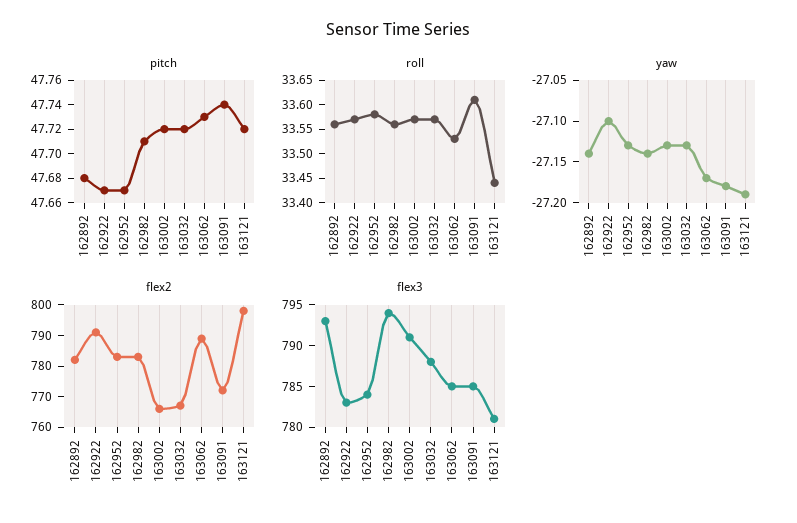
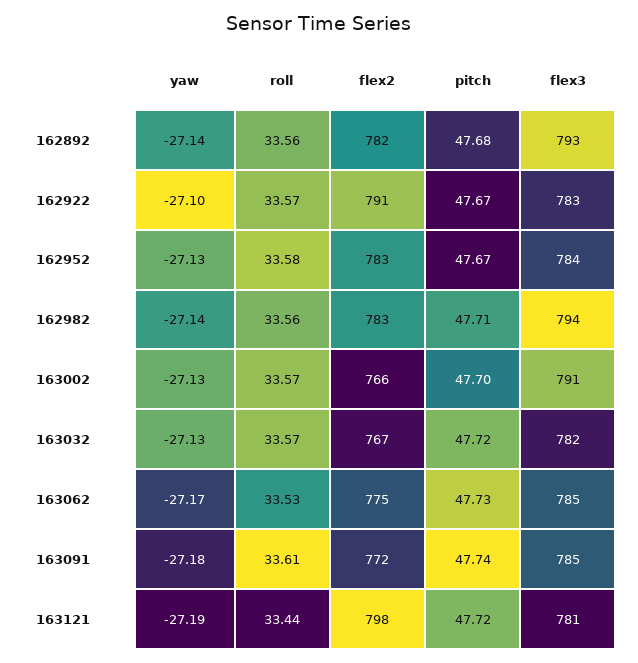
  {
    "pitch": {
      "162892": 47.68,
      "162922": 47.67,
      "162952": 47.67,
      "162982": 47.71,
-     "163002": 47.72,
+     "163002": 47.7,
      "163032": 47.72,
      "163062": 47.73,
      "163091": 47.74,
      "163121": 47.72
    },
    "roll": {
      "162892": 33.56,
      "162922": 33.57,
      "162952": 33.58,
      "162982": 33.56,
      "163002": 33.57,
      "163032": 33.57,
      "163062": 33.53,
      "163091": 33.61,
      "163121": 33.44
    },
    "yaw": {
      "162892": -27.14,
      "162922": -27.1,
      "162952": -27.13,
      "162982": -27.14,
      "163002": -27.13,
      "163032": -27.13,
      "163062": -27.17,
      "163091": -27.18,
      "163121": -27.19
    },
    "flex2": {
      "162892": 782,
      "162922": 791,
      "162952": 783,
      "162982": 783,
      "163002": 766,
      "163032": 767,
-     "163062": 790,
+     "163062": 775,
      "163091": 772,
      "163121": 798
    },
    "flex3": {
      "162892": 793,
      "162922": 783,
      "162952": 784,
      "162982": 794,
      "163002": 791,
-     "163032": 788,
+     "163032": 782,
      "163062": 785,
      "163091": 785,
      "163121": 781
    }
  }

